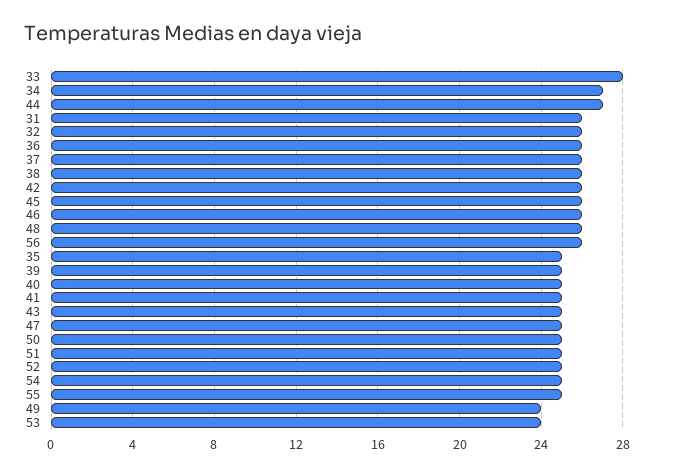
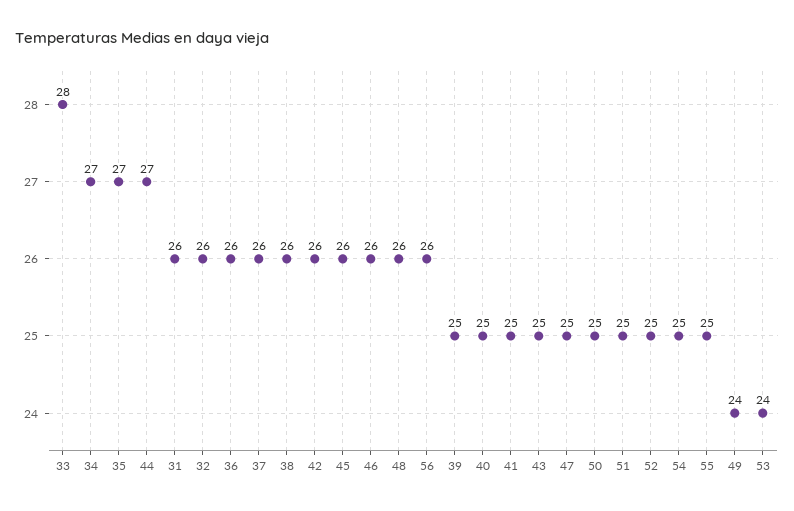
  {
    "33": 28,
    "34": 27,
    "44": 27,
    "31": 26,
    "32": 26,
    "36": 26,
    "37": 26,
    "38": 26,
    "42": 26,
    "45": 26,
    "46": 26,
    "48": 26,
    "56": 26,
-   "35": 25,
+   "35": 27,
    "39": 25,
    "40": 25,
    "41": 25,
    "43": 25,
    "47": 25,
    "50": 25,
    "51": 25,
    "52": 25,
    "54": 25,
    "55": 25,
    "49": 24,
    "53": 24
  }

